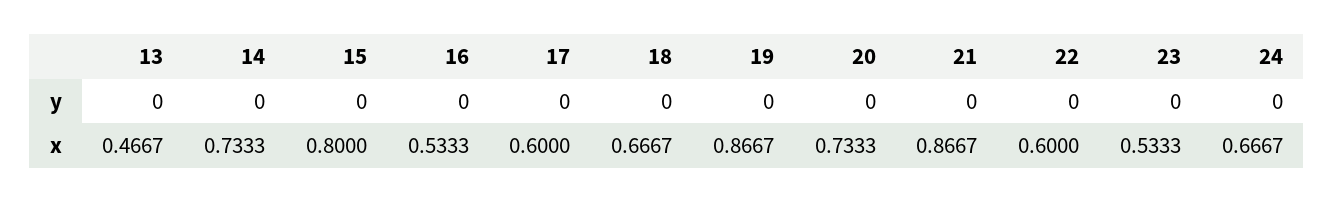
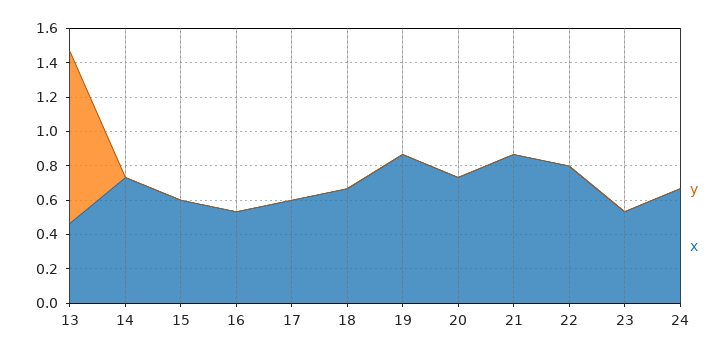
  {
    "y": {
-     "13": 0,
+     "13": 1,
      "14": 0,
      "15": 0,
      "16": 0,
      "17": 0,
      "18": 0,
      "19": 0,
      "20": 0,
      "21": 0,
      "22": 0,
      "23": 0,
      "24": 0
    },
    "x": {
      "13": 0.4667,
      "14": 0.7333,
-     "15": 0.8,
+     "15": 0.6,
      "16": 0.5333,
      "17": 0.6,
      "18": 0.6667,
      "19": 0.8667,
      "20": 0.7333,
      "21": 0.8667,
-     "22": 0.6,
+     "22": 0.8,
      "23": 0.5333,
      "24": 0.6667
    }
  }

